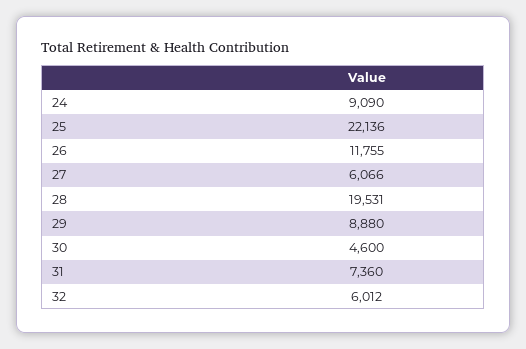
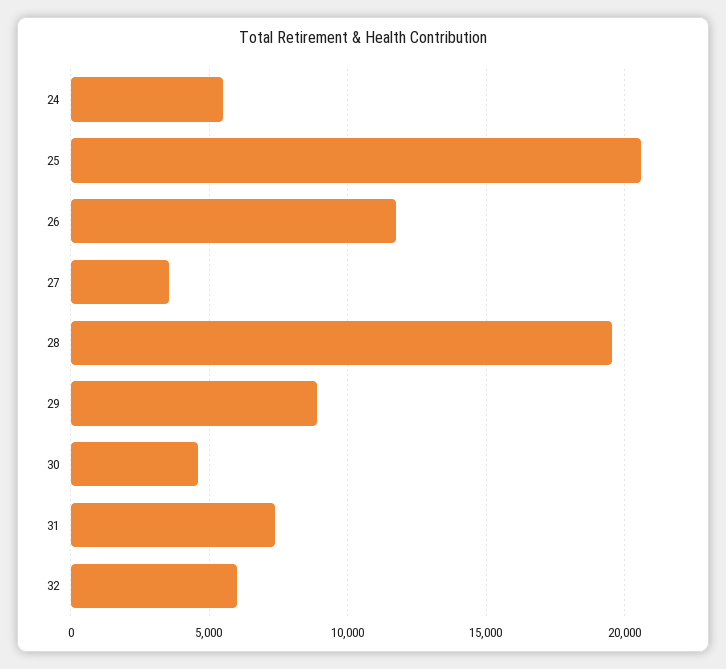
  {
-   "24": 9090,
+   "24": 5500,
-   "25": 22136,
+   "25": 20500,
    "26": 11755,
-   "27": 6066,
+   "27": 3500,
    "28": 19531,
    "29": 8880,
    "30": 4600,
    "31": 7360,
    "32": 6012
  }

